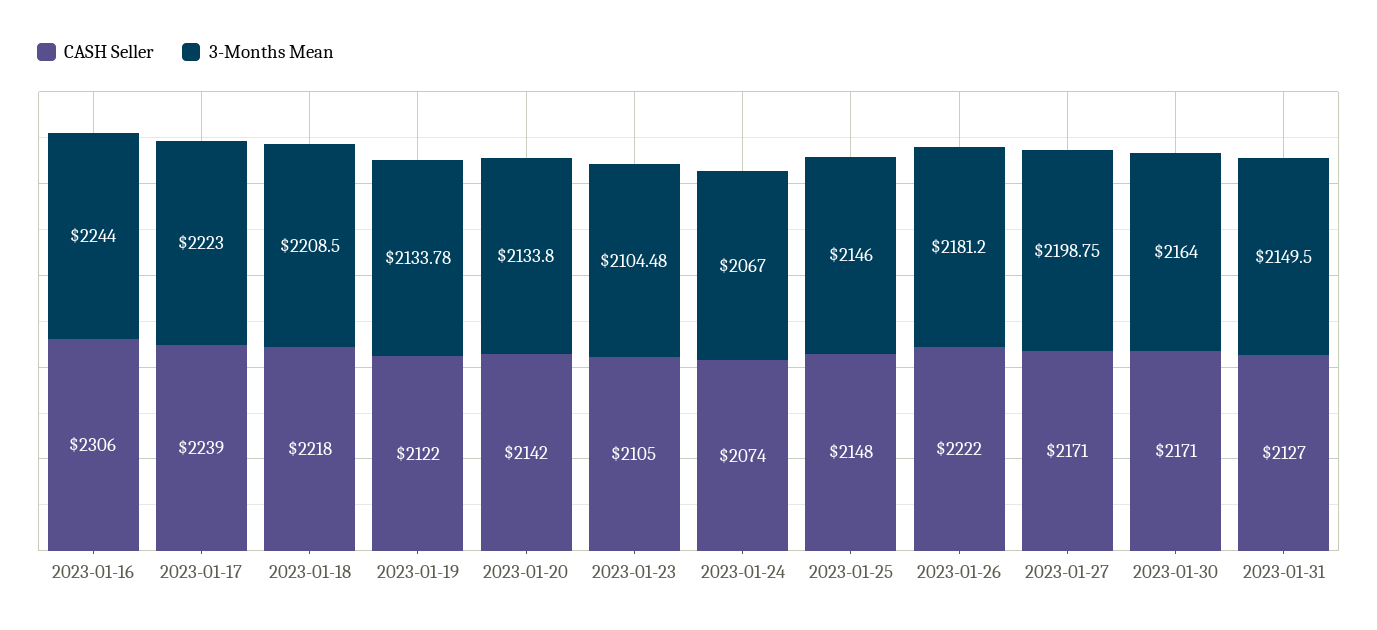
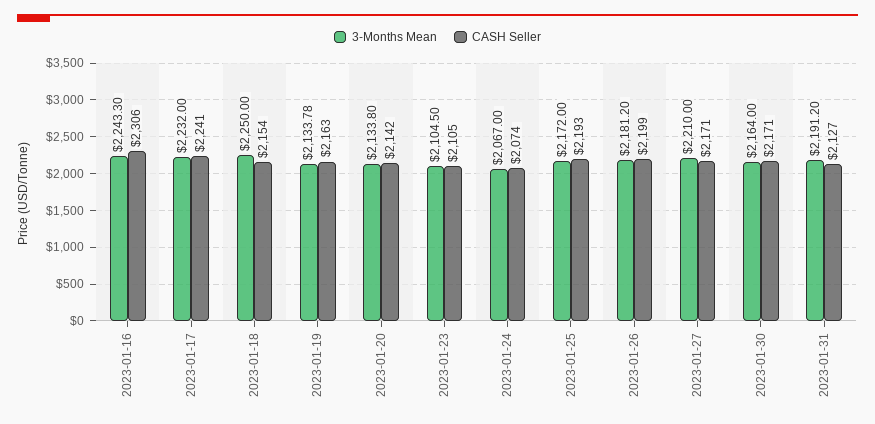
  {
    "CASH Seller": {
      "2023-01-16": 2306,
-     "2023-01-17": 2239,
+     "2023-01-17": 2241,
-     "2023-01-18": 2218,
+     "2023-01-18": 2154,
-     "2023-01-19": 2122,
+     "2023-01-19": 2163,
      "2023-01-20": 2142,
      "2023-01-23": 2105,
      "2023-01-24": 2074,
-     "2023-01-25": 2148,
+     "2023-01-25": 2193,
-     "2023-01-26": 2222,
+     "2023-01-26": 2199,
      "2023-01-27": 2171,
      "2023-01-30": 2171,
      "2023-01-31": 2127
    },
    "3-Months Mean": {
-     "2023-01-16": 2244,
+     "2023-01-16": 2243.3,
-     "2023-01-17": 2223,
+     "2023-01-17": 2232,
-     "2023-01-18": 2208.5,
+     "2023-01-18": 2250,
      "2023-01-19": 2133.78,
      "2023-01-20": 2133.8,
-     "2023-01-23": 2104.48,
+     "2023-01-23": 2104.5,
      "2023-01-24": 2067,
-     "2023-01-25": 2146,
+     "2023-01-25": 2172,
      "2023-01-26": 2181.2,
-     "2023-01-27": 2198.75,
+     "2023-01-27": 2210,
      "2023-01-30": 2164,
-     "2023-01-31": 2149.5
+     "2023-01-31": 2191.2
    }
  }

